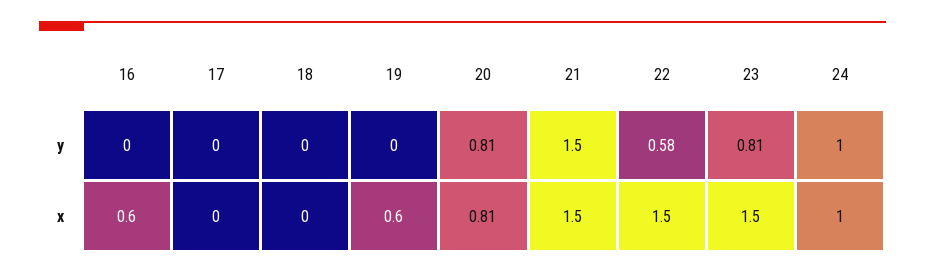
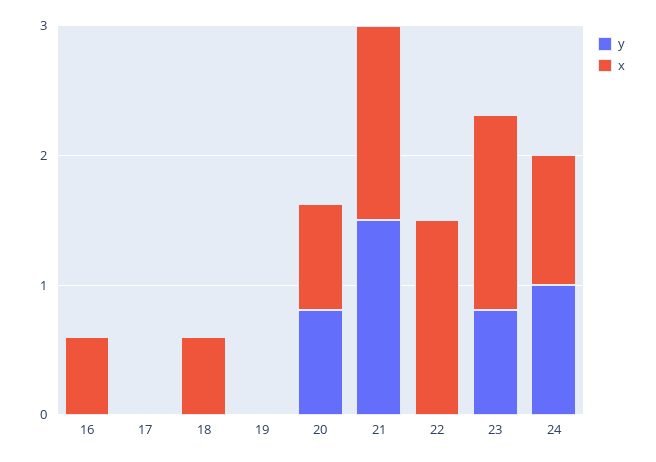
  {
    "y": {
      "16": 0,
      "17": 0,
      "18": 0,
      "19": 0,
      "20": 0.81,
      "21": 1.5,
-     "22": 0.58,
+     "22": 0,
      "23": 0.81,
      "24": 1
    },
    "x": {
      "16": 0.6,
      "17": 0,
-     "18": 0,
+     "18": 0.6,
-     "19": 0.6,
+     "19": 0,
      "20": 0.81,
      "21": 1.5,
      "22": 1.5,
      "23": 1.5,
      "24": 1
    }
  }

